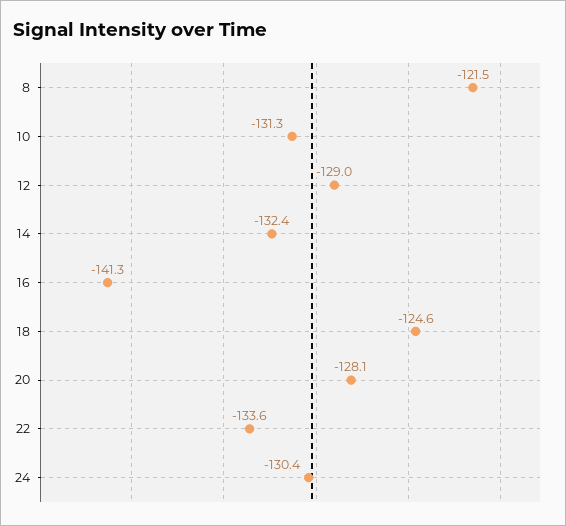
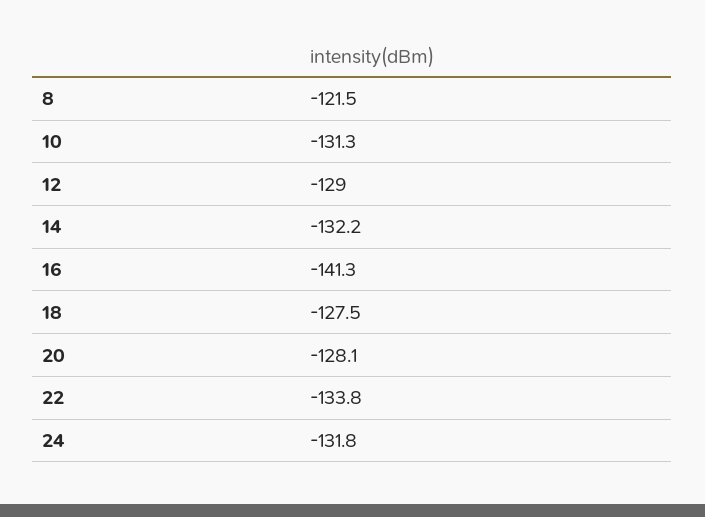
  {
    "8": -121.5,
    "10": -131.3,
    "12": -129,
-   "14": -132.4,
+   "14": -132.2,
    "16": -141.3,
-   "18": -124.6,
+   "18": -127.5,
    "20": -128.1,
-   "22": -133.6,
+   "22": -133.8,
-   "24": -130.4
+   "24": -131.8
  }

